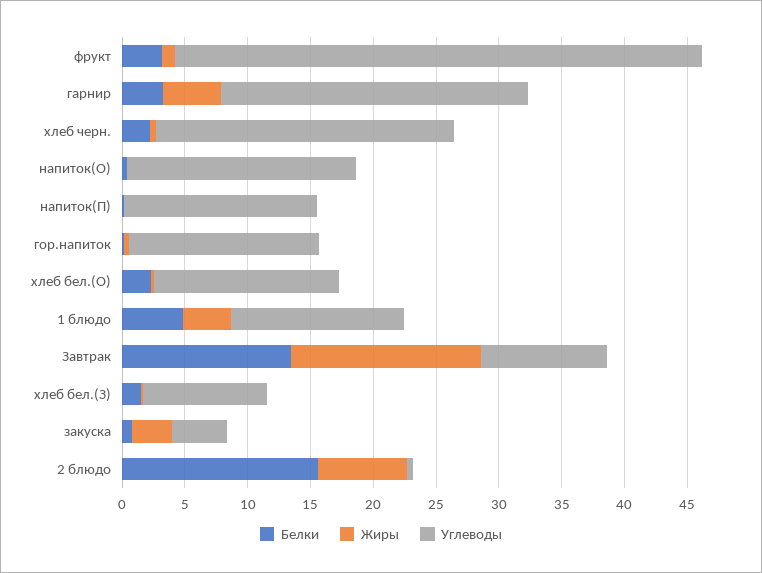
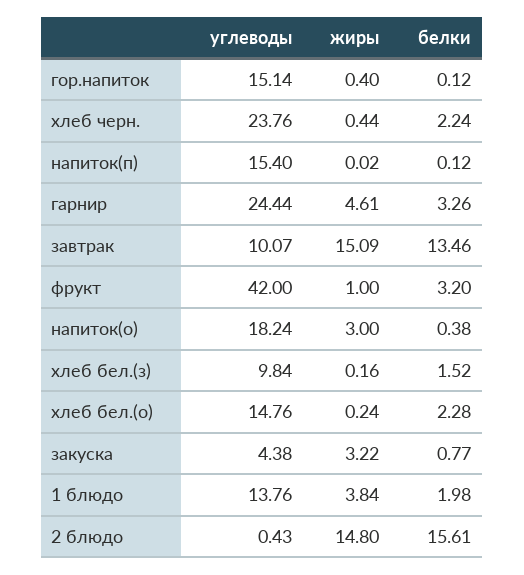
  {
    "Белки": {
      "фрукт": 3.2,
      "гарнир": 3.26,
      "хлеб черн.": 2.24,
      "напиток(О)": 0.38,
      "напиток(П)": 0.12,
      "гор.напиток": 0.12,
      "хлеб бел.(О)": 2.28,
-     "1 блюдо": 5,
+     "1 блюдо": 1.98,
      "Завтрак": 13.46,
      "хлеб бел.(З)": 1.52,
      "закуска": 0.77,
      "2 блюдо": 15.61
    },
    "Жиры": {
      "фрукт": 1,
      "гарнир": 4.61,
      "хлеб черн.": 0.44,
-     "напиток(О)": 0,
+     "напиток(О)": 3,
      "напиток(П)": 0.02,
      "гор.напиток": 0.4,
      "хлеб бел.(О)": 0.24,
      "1 блюдо": 3.84,
      "Завтрак": 15.09,
      "хлеб бел.(З)": 0.16,
      "закуска": 3.22,
-     "2 блюдо": 7
+     "2 блюдо": 14.8
    },
    "Углеводы": {
      "фрукт": 42,
      "гарнир": 24.44,
      "хлеб черн.": 23.76,
      "напиток(О)": 18.24,
      "напиток(П)": 15.4,
      "гор.напиток": 15.14,
      "хлеб бел.(О)": 14.76,
      "1 блюдо": 13.76,
      "Завтрак": 10.07,
      "хлеб бел.(З)": 9.84,
      "закуска": 4.38,
      "2 блюдо": 0.43
    }
  }

